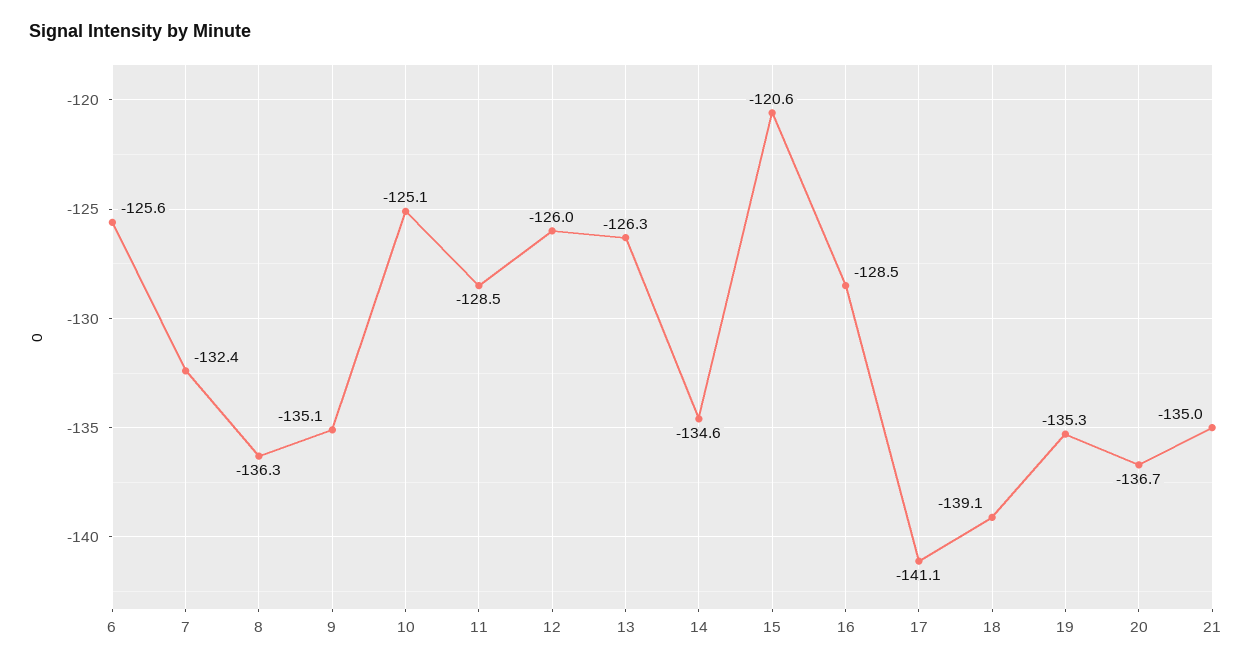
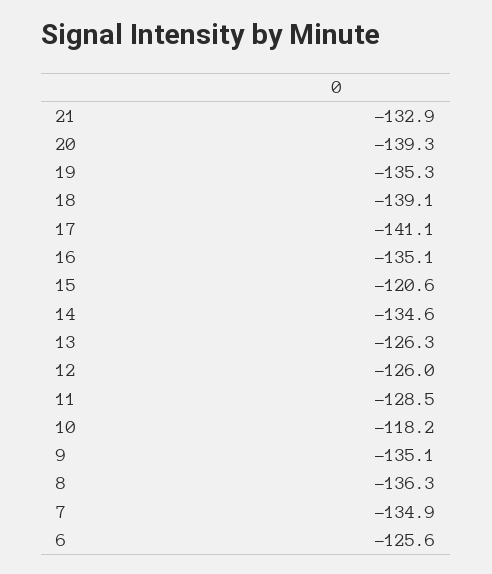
  {
    "6": -125.6,
-   "7": -132.4,
+   "7": -134.9,
    "8": -136.3,
    "9": -135.1,
-   "10": -125.1,
+   "10": -118.2,
    "11": -128.5,
    "12": -126,
    "13": -126.3,
    "14": -134.6,
    "15": -120.6,
-   "16": -128.5,
+   "16": -135.1,
    "17": -141.1,
    "18": -139.1,
    "19": -135.3,
-   "20": -136.7,
+   "20": -139.3,
-   "21": -135
+   "21": -132.9
  }

